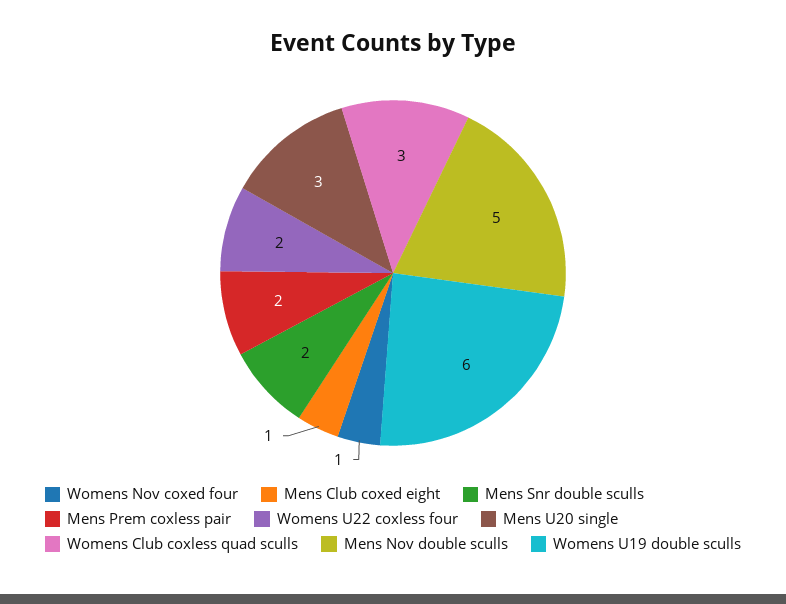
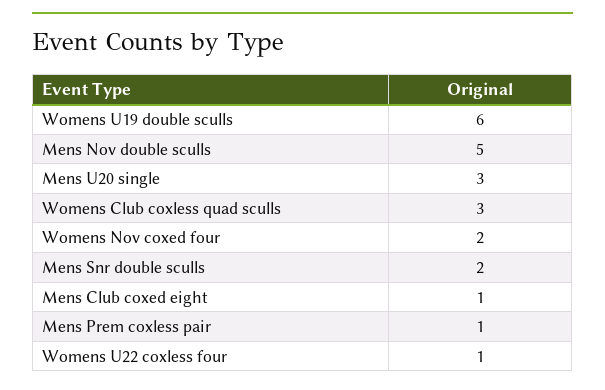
  {
-   "Womens Nov coxed four": 1,
+   "Womens Nov coxed four": 2,
    "Mens Club coxed eight": 1,
    "Mens Snr double sculls": 2,
-   "Mens Prem coxless pair": 2,
+   "Mens Prem coxless pair": 1,
-   "Womens U22 coxless four": 2,
+   "Womens U22 coxless four": 1,
    "Mens U20 single": 3,
    "Womens Club coxless quad sculls": 3,
    "Mens Nov double sculls": 5,
    "Womens U19 double sculls": 6
  }

